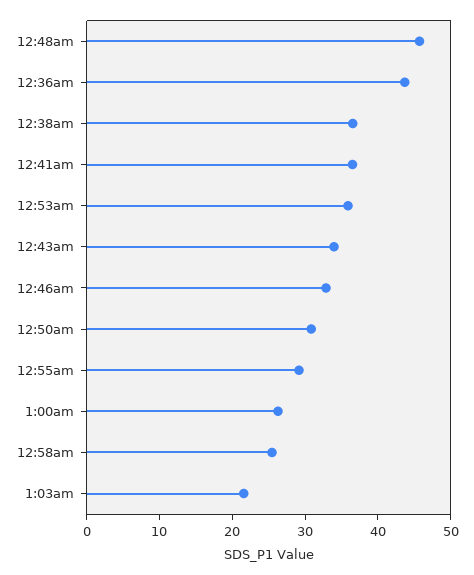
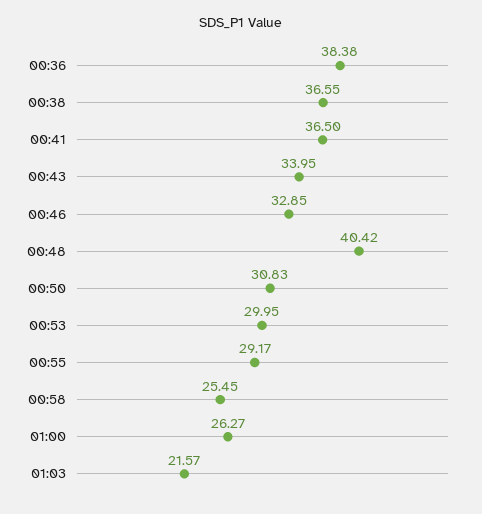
  {
-   "12:48am": 46,
+   "12:48am": 40.42,
-   "12:36am": 44,
+   "12:36am": 38.38,
    "12:38am": 36.55,
    "12:41am": 36.5,
-   "12:53am": 36,
+   "12:53am": 29.95,
    "12:43am": 33.95,
    "12:46am": 32.85,
    "12:50am": 30.83,
    "12:55am": 29.17,
    "1:00am": 26.27,
    "12:58am": 25.45,
    "1:03am": 21.57
  }

